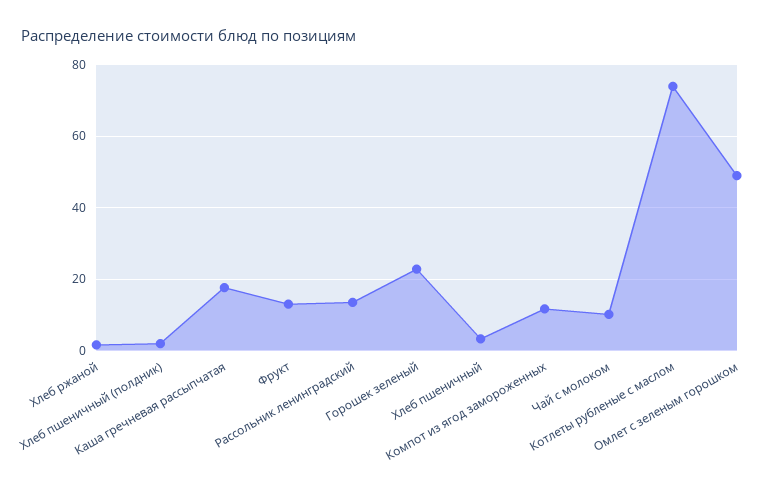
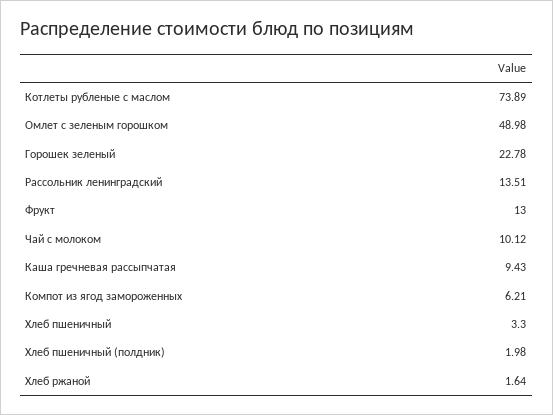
  {
    "Хлеб ржаной": 1.64,
    "Хлеб пшеничный (полдник)": 1.98,
-   "Каша гречневая рассыпчатая": 18,
+   "Каша гречневая рассыпчатая": 9.43,
    "Фрукт": 13,
    "Рассольник ленинградский": 13.51,
    "Горошек зеленый": 22.78,
    "Хлеб пшеничный": 3.3,
-   "Компот из ягод замороженных": 12,
+   "Компот из ягод замороженных": 6.21,
    "Чай с молоком": 10.12,
    "Котлеты рубленые с маслом": 73.89,
    "Омлет с зеленым горошком": 48.98
  }

